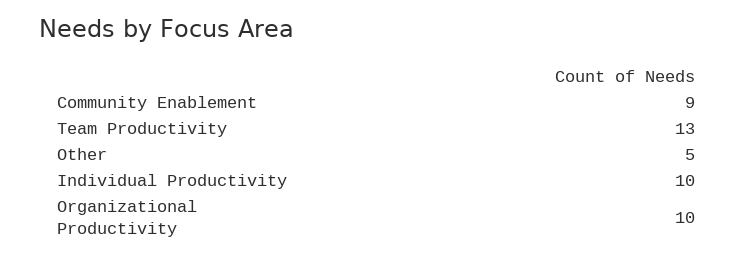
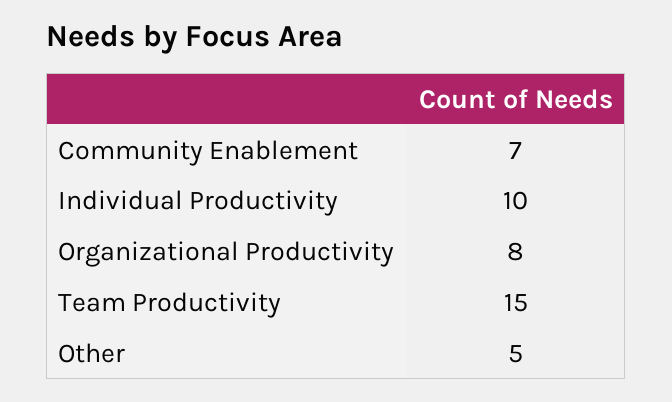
  {
-   "Community Enablement": 9,
+   "Community Enablement": 7,
-   "Team Productivity": 13,
+   "Team Productivity": 15,
    "Other": 5,
    "Individual Productivity": 10,
-   "Organizational Productivity": 10
+   "Organizational Productivity": 8
  }

